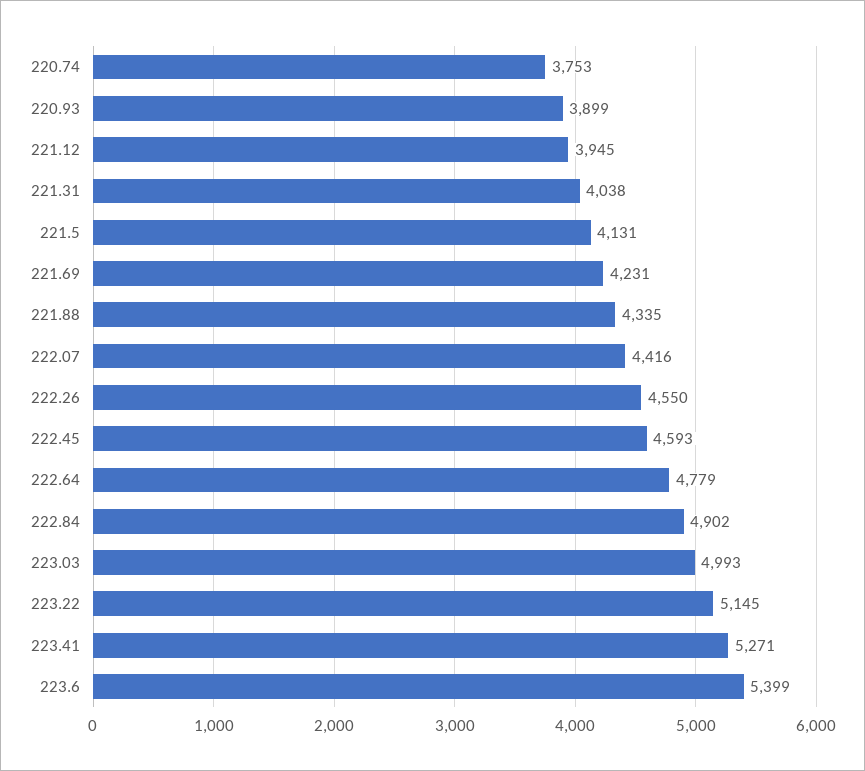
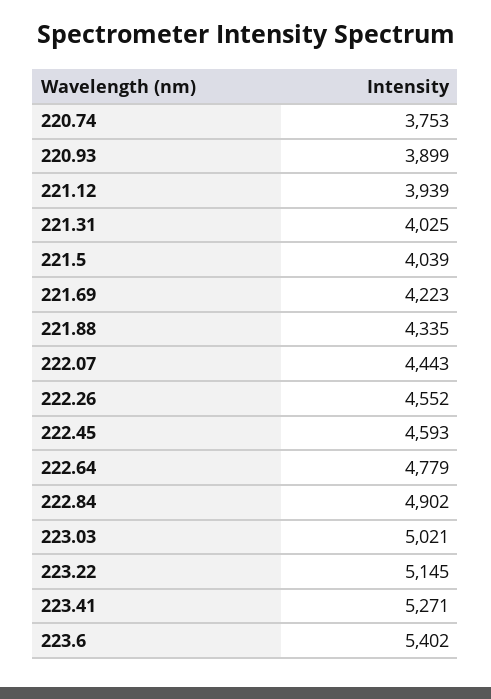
  {
    "220.74": 3753,
    "220.93": 3899,
-   "221.12": 3945,
+   "221.12": 3939,
-   "221.31": 4038,
+   "221.31": 4025,
-   "221.5": 4131,
+   "221.5": 4039,
-   "221.69": 4231,
+   "221.69": 4223,
    "221.88": 4335,
-   "222.07": 4416,
+   "222.07": 4443,
-   "222.26": 4550,
+   "222.26": 4552,
    "222.45": 4593,
    "222.64": 4779,
    "222.84": 4902,
-   "223.03": 4993,
+   "223.03": 5021,
    "223.22": 5145,
    "223.41": 5271,
-   "223.6": 5399
+   "223.6": 5402
  }

